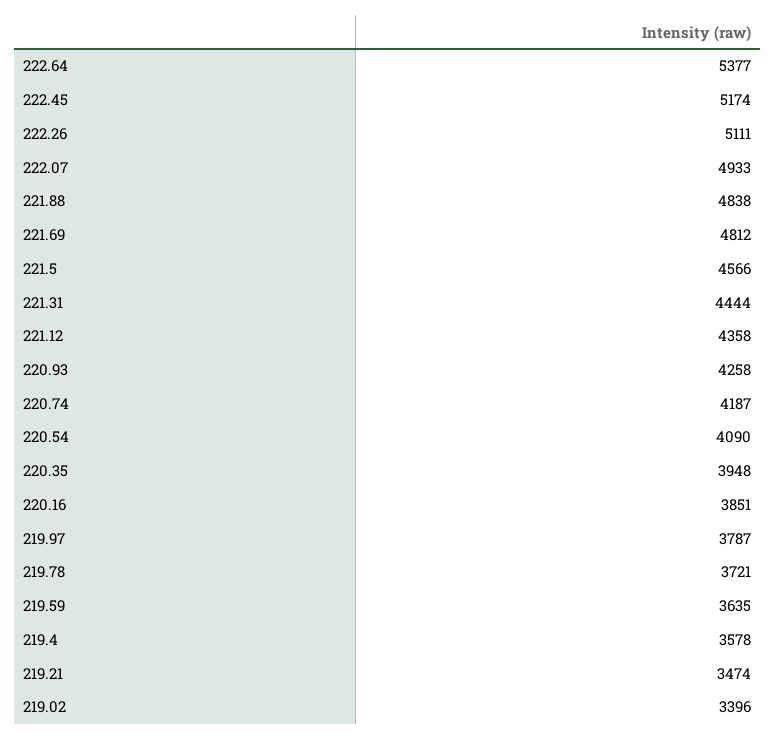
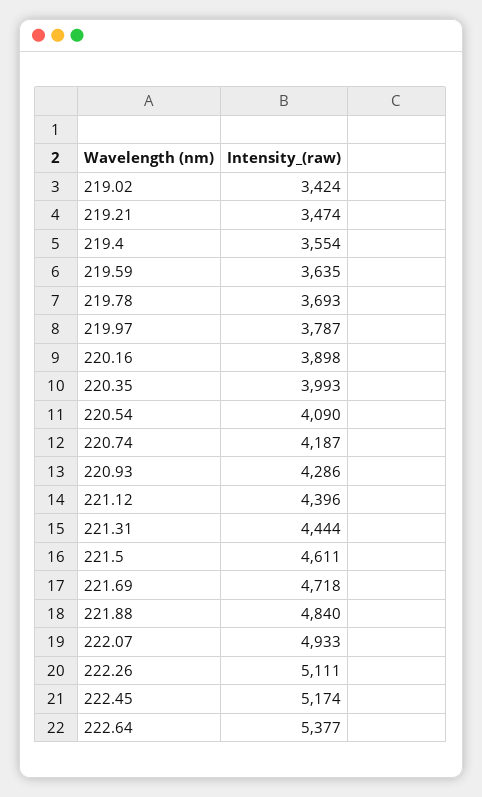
  {
    "222.64": 5377,
    "222.45": 5174,
    "222.26": 5111,
    "222.07": 4933,
-   "221.88": 4838,
+   "221.88": 4840,
-   "221.69": 4812,
+   "221.69": 4718,
-   "221.5": 4566,
+   "221.5": 4611,
    "221.31": 4444,
-   "221.12": 4358,
+   "221.12": 4396,
-   "220.93": 4258,
+   "220.93": 4286,
    "220.74": 4187,
    "220.54": 4090,
-   "220.35": 3948,
+   "220.35": 3993,
-   "220.16": 3851,
+   "220.16": 3898,
    "219.97": 3787,
-   "219.78": 3721,
+   "219.78": 3693,
    "219.59": 3635,
-   "219.4": 3578,
+   "219.4": 3554,
    "219.21": 3474,
-   "219.02": 3396
+   "219.02": 3424
  }

